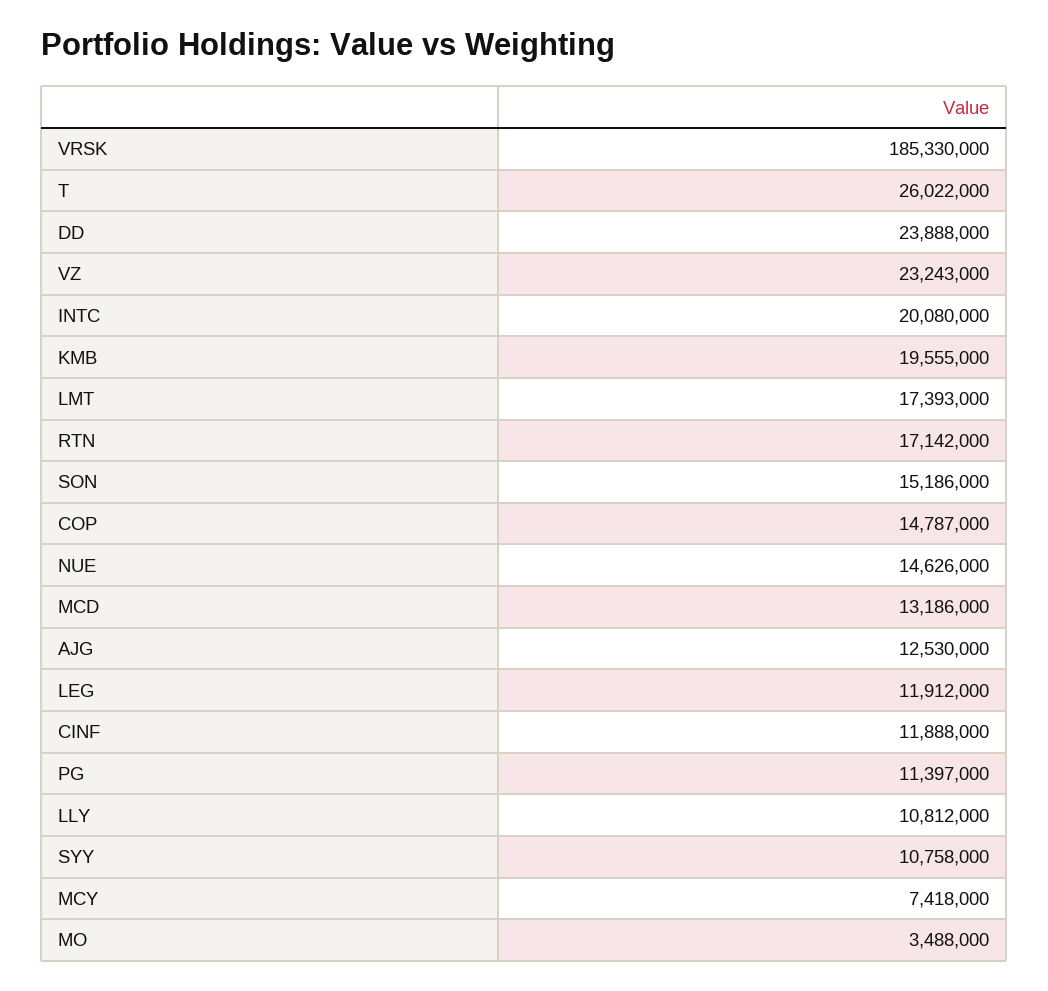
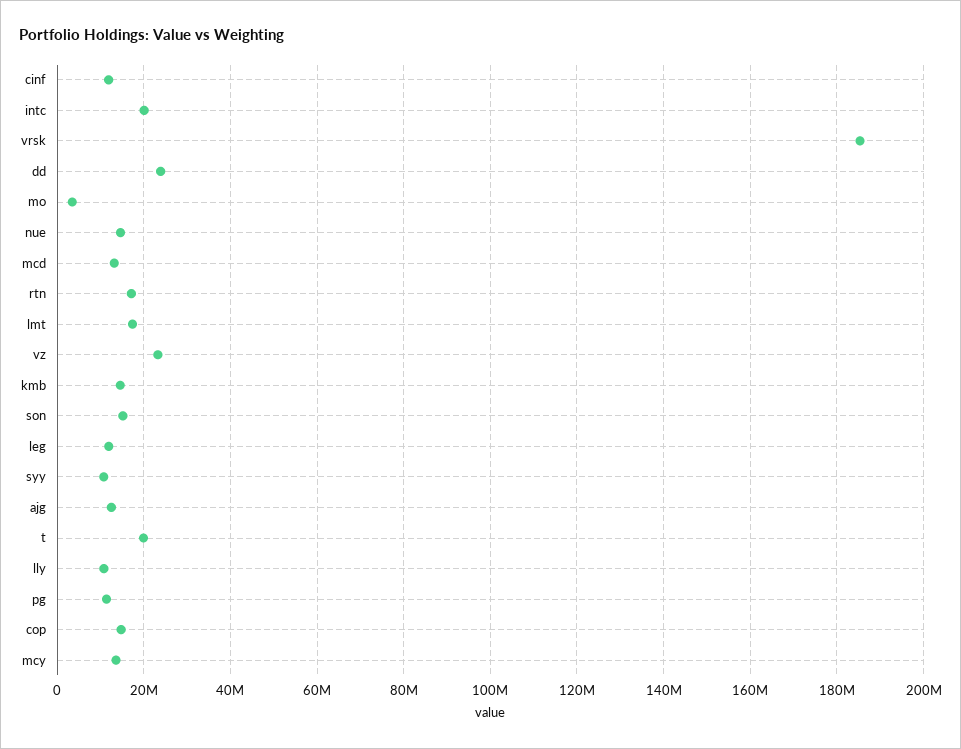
  {
    "VRSK": 185330000,
-   "T": 26022000,
+   "T": 20000000,
    "DD": 23888000,
    "VZ": 23243000,
    "INTC": 20080000,
-   "KMB": 19555000,
+   "KMB": 14000000,
    "LMT": 17393000,
    "RTN": 17142000,
    "SON": 15186000,
    "COP": 14787000,
    "NUE": 14626000,
    "MCD": 13186000,
    "AJG": 12530000,
    "LEG": 11912000,
    "CINF": 11888000,
    "PG": 11397000,
    "LLY": 10812000,
    "SYY": 10758000,
-   "MCY": 7418000,
+   "MCY": 14000000,
    "MO": 3488000
  }

